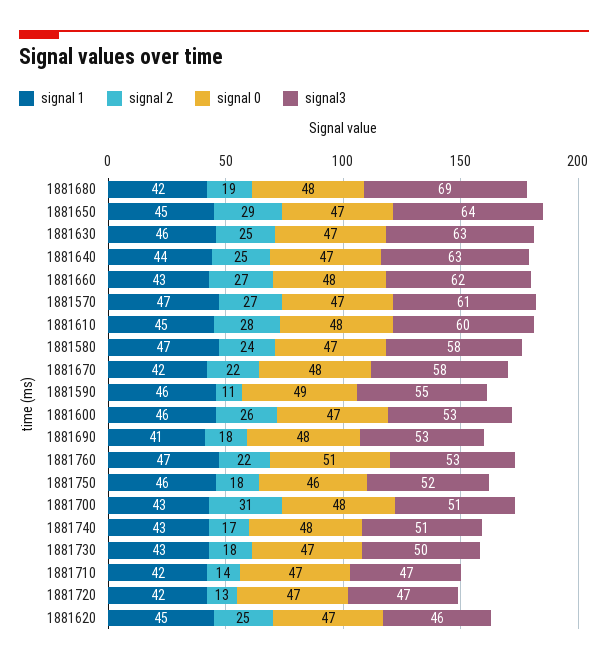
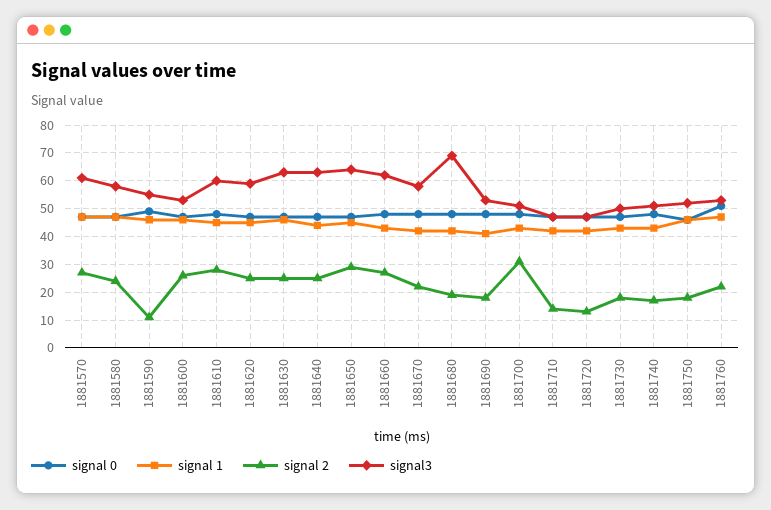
  {
    "signal 1": {
      "1881680": 42,
      "1881650": 45,
      "1881630": 46,
      "1881640": 44,
      "1881660": 43,
      "1881570": 47,
      "1881610": 45,
      "1881580": 47,
      "1881670": 42,
      "1881590": 46,
      "1881600": 46,
      "1881690": 41,
      "1881760": 47,
      "1881750": 46,
      "1881700": 43,
      "1881740": 43,
      "1881730": 43,
      "1881710": 42,
      "1881720": 42,
      "1881620": 45
    },
    "signal 2": {
      "1881680": 19,
      "1881650": 29,
      "1881630": 25,
      "1881640": 25,
      "1881660": 27,
      "1881570": 27,
      "1881610": 28,
      "1881580": 24,
      "1881670": 22,
      "1881590": 11,
      "1881600": 26,
      "1881690": 18,
      "1881760": 22,
      "1881750": 18,
      "1881700": 31,
      "1881740": 17,
      "1881730": 18,
      "1881710": 14,
      "1881720": 13,
      "1881620": 25
    },
    "signal 0": {
      "1881680": 48,
      "1881650": 47,
      "1881630": 47,
      "1881640": 47,
      "1881660": 48,
      "1881570": 47,
      "1881610": 48,
      "1881580": 47,
      "1881670": 48,
      "1881590": 49,
      "1881600": 47,
      "1881690": 48,
      "1881760": 51,
      "1881750": 46,
      "1881700": 48,
      "1881740": 48,
      "1881730": 47,
      "1881710": 47,
      "1881720": 47,
      "1881620": 47
    },
    "signal3": {
      "1881680": 69,
      "1881650": 64,
      "1881630": 63,
      "1881640": 63,
      "1881660": 62,
      "1881570": 61,
      "1881610": 60,
      "1881580": 58,
      "1881670": 58,
      "1881590": 55,
      "1881600": 53,
      "1881690": 53,
      "1881760": 53,
      "1881750": 52,
      "1881700": 51,
      "1881740": 51,
      "1881730": 50,
      "1881710": 47,
      "1881720": 47,
-     "1881620": 46
+     "1881620": 60
    }
  }

